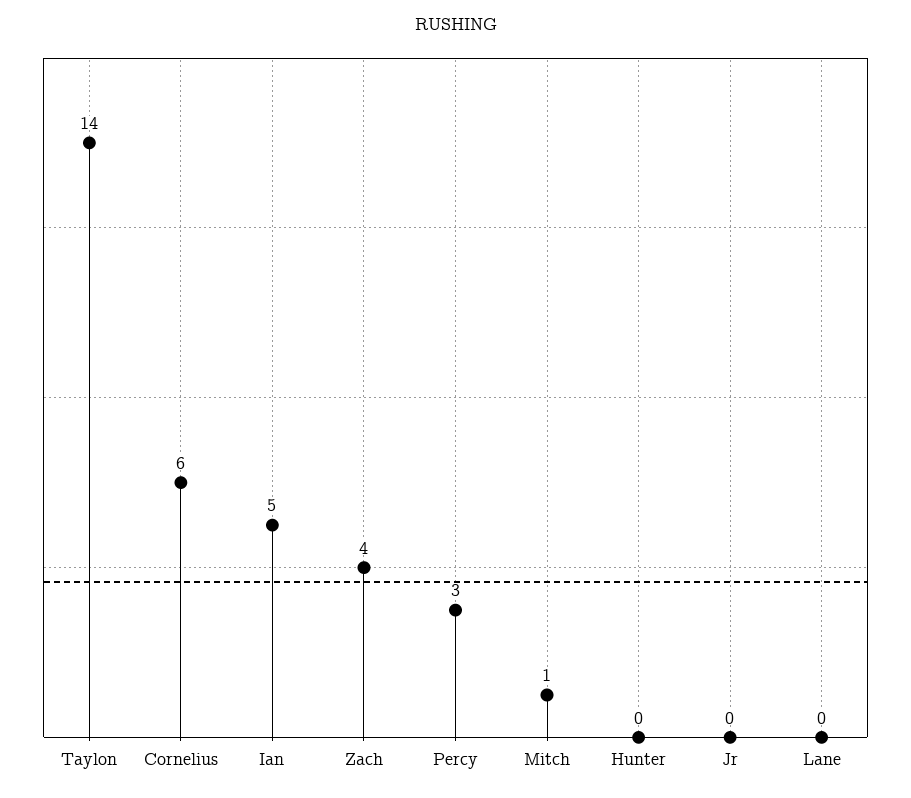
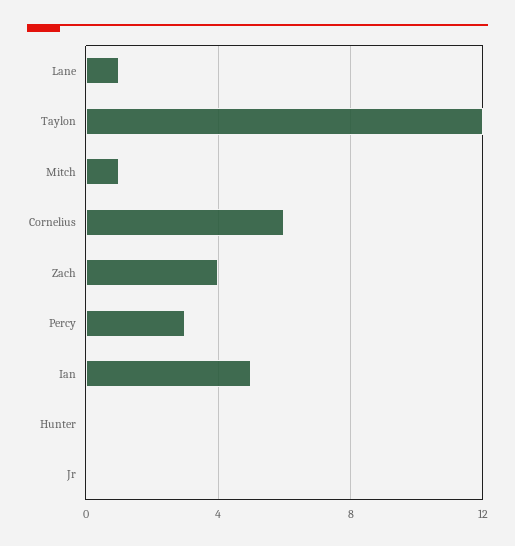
  {
-   "Taylon": 14,
+   "Taylon": 12,
    "Cornelius": 6,
    "Ian": 5,
    "Zach": 4,
    "Percy": 3,
    "Mitch": 1,
    "Hunter": 0,
    "Jr": 0,
-   "Lane": 0
+   "Lane": 1
  }

